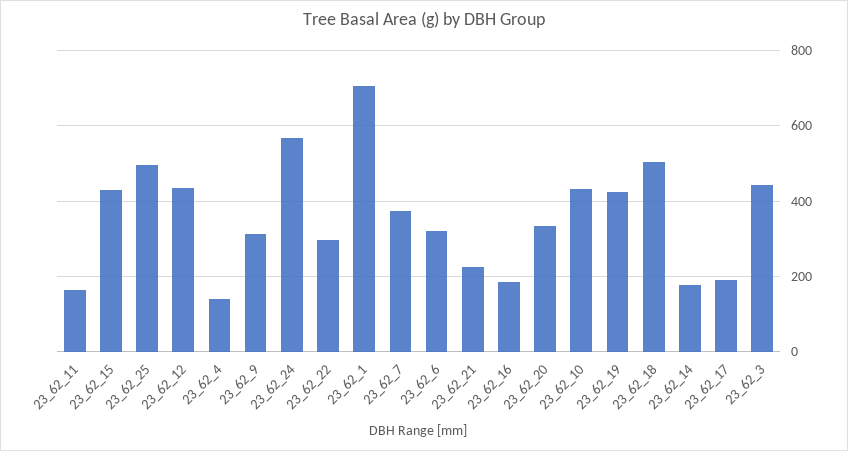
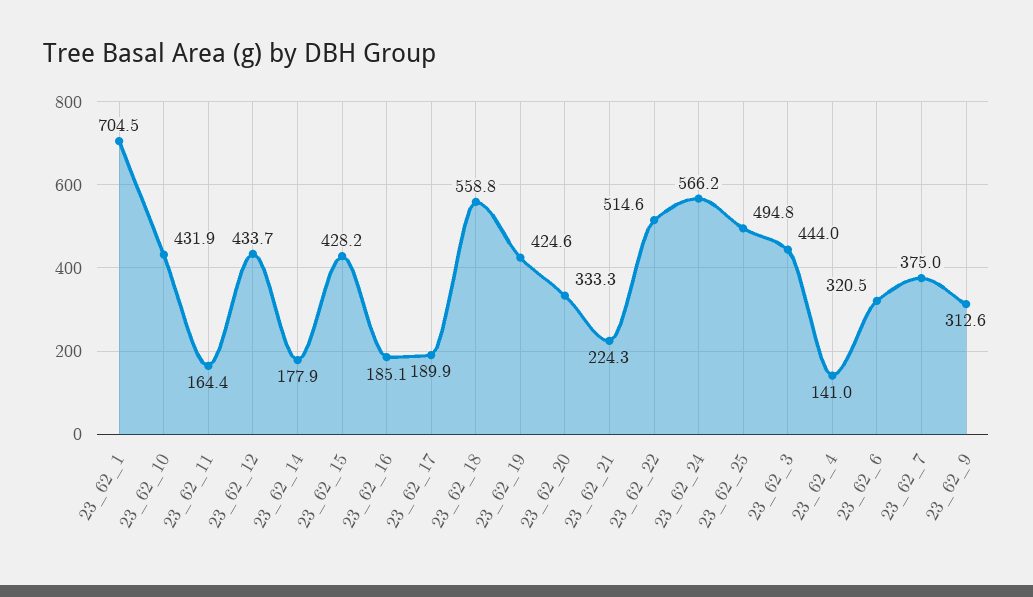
  {
    "23_62_11": 164.4,
    "23_62_15": 428.2,
    "23_62_25": 494.8,
    "23_62_12": 433.7,
    "23_62_4": 141,
    "23_62_9": 312.6,
    "23_62_24": 566.2,
-   "23_62_22": 300,
+   "23_62_22": 514.6,
    "23_62_1": 704.5,
    "23_62_7": 375,
    "23_62_6": 320.5,
    "23_62_21": 224.3,
    "23_62_16": 185.1,
    "23_62_20": 333.3,
    "23_62_10": 431.9,
    "23_62_19": 424.6,
-   "23_62_18": 500,
+   "23_62_18": 558.8,
    "23_62_14": 177.9,
    "23_62_17": 189.9,
    "23_62_3": 444
  }

